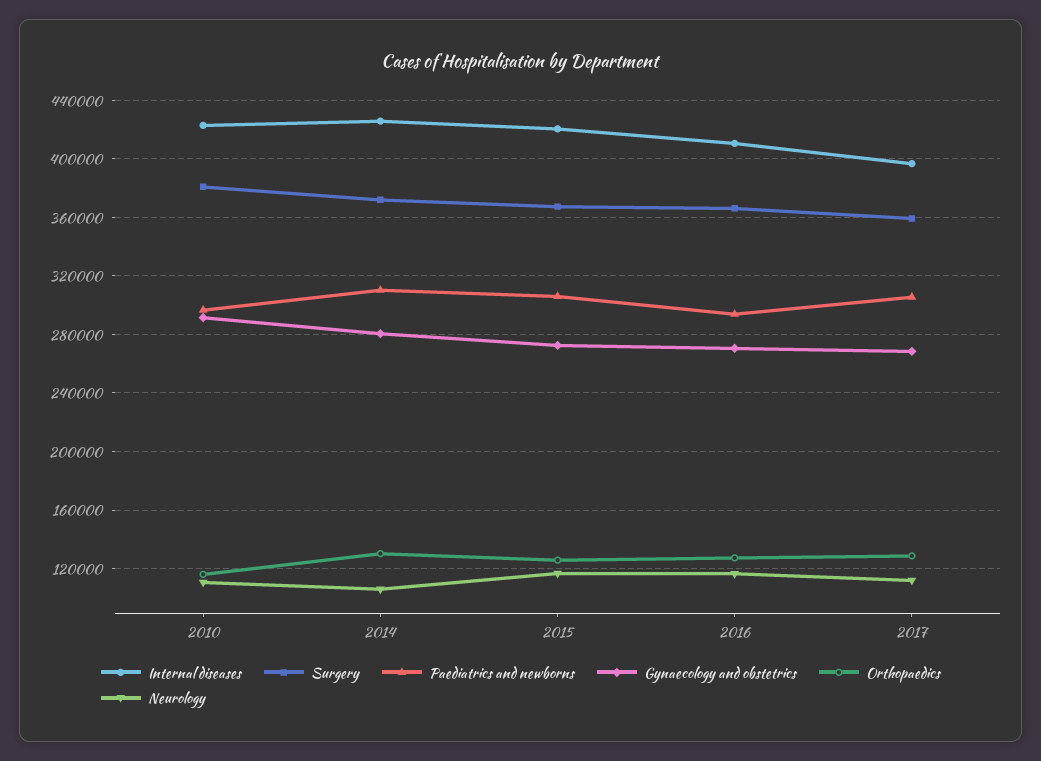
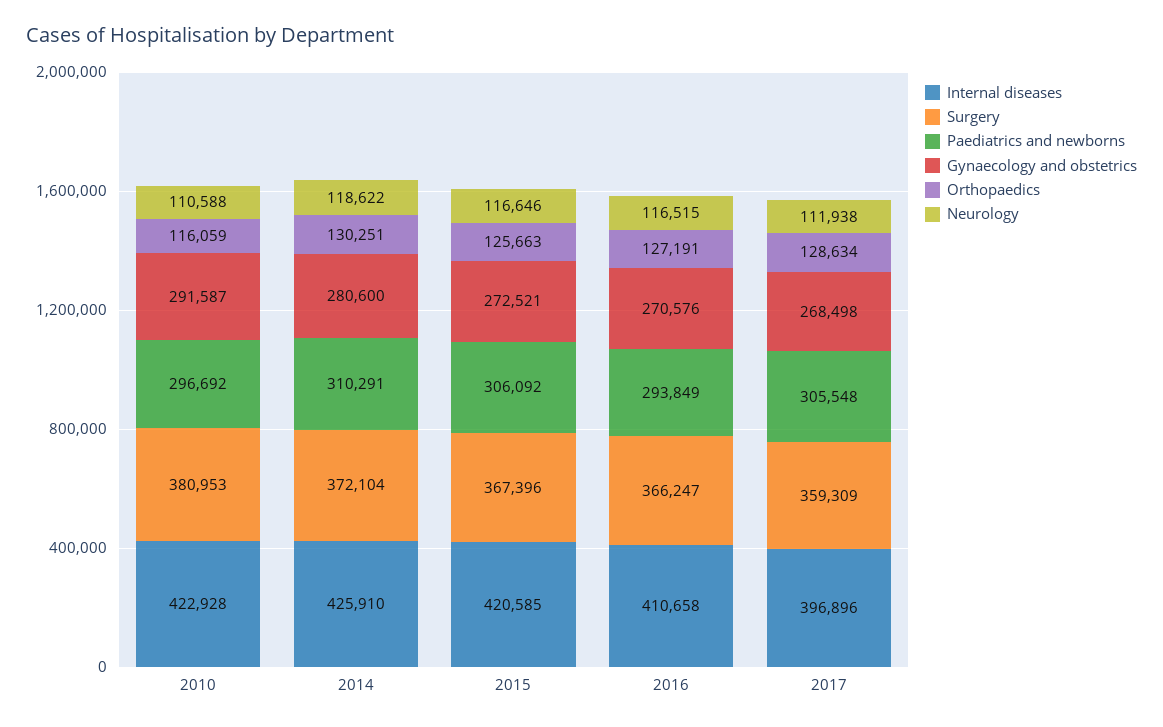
  {
    "Internal diseases": {
      "2010": 422928,
      "2014": 425910,
      "2015": 420585,
      "2016": 410658,
      "2017": 396896
    },
    "Surgery": {
      "2010": 380953,
      "2014": 372104,
      "2015": 367396,
      "2016": 366247,
      "2017": 359309
    },
    "Paediatrics and newborns": {
      "2010": 296692,
      "2014": 310291,
      "2015": 306092,
      "2016": 293849,
      "2017": 305548
    },
    "Gynaecology and obstetrics": {
      "2010": 291587,
      "2014": 280600,
      "2015": 272521,
      "2016": 270576,
      "2017": 268498
    },
    "Orthopaedics": {
      "2010": 116059,
      "2014": 130251,
      "2015": 125663,
      "2016": 127191,
      "2017": 128634
    },
    "Neurology": {
      "2010": 110588,
-     "2014": 105000,
+     "2014": 118622,
      "2015": 116646,
      "2016": 116515,
      "2017": 111938
    }
  }

